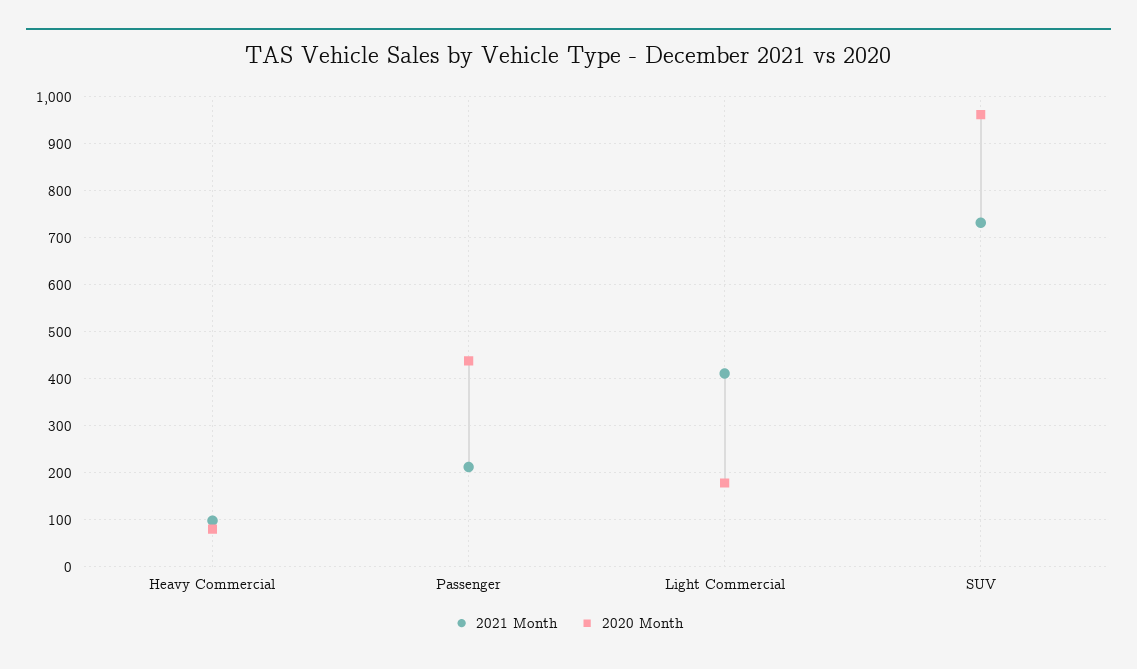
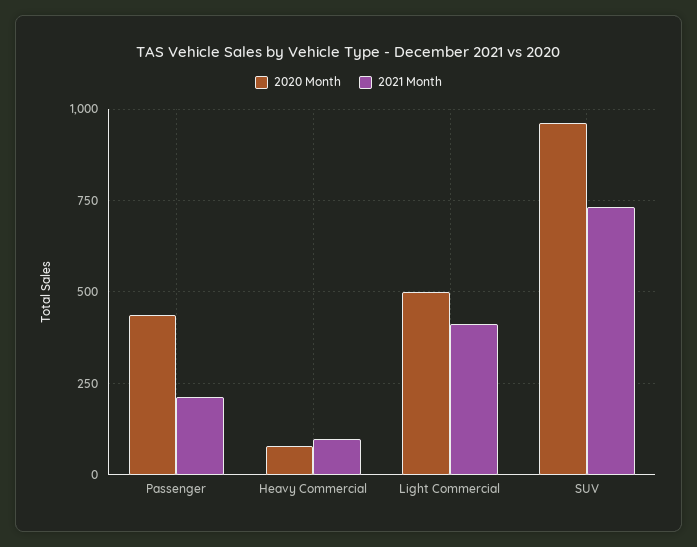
  {
    "2021 Month": {
      "Heavy Commercial": 100,
      "Passenger": 220,
      "Light Commercial": 420,
      "SUV": 740
    },
    "2020 Month": {
      "Heavy Commercial": 80,
      "Passenger": 440,
-     "Light Commercial": 180,
+     "Light Commercial": 500,
      "SUV": 960
    }
  }

